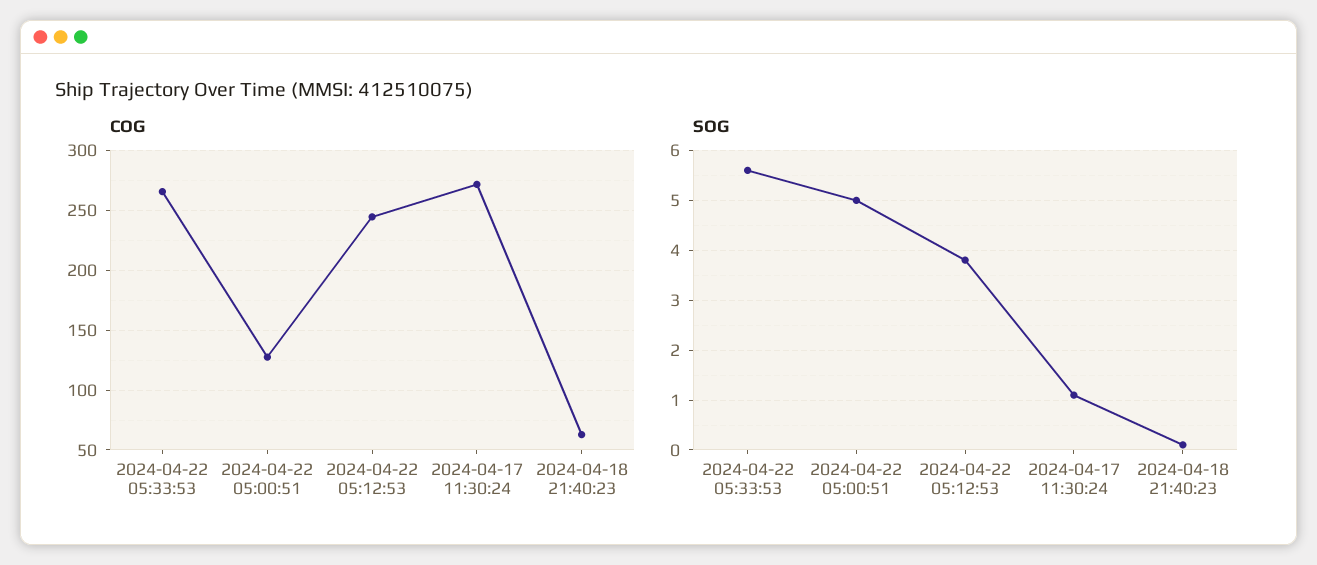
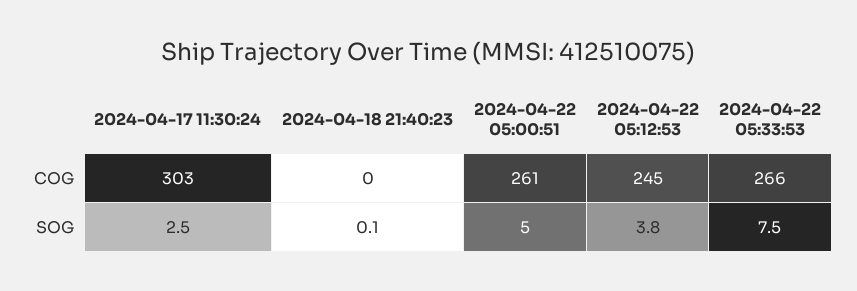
  {
    "COG": {
      "2024-04-22 05:33:53": 266,
-     "2024-04-22 05:00:51": 130,
+     "2024-04-22 05:00:51": 261,
      "2024-04-22 05:12:53": 245,
-     "2024-04-17 11:30:24": 270,
+     "2024-04-17 11:30:24": 303,
-     "2024-04-18 21:40:23": 60
+     "2024-04-18 21:40:23": 0
    },
    "SOG": {
-     "2024-04-22 05:33:53": 5.5,
+     "2024-04-22 05:33:53": 7.5,
      "2024-04-22 05:00:51": 5,
      "2024-04-22 05:12:53": 3.8,
-     "2024-04-17 11:30:24": 1,
+     "2024-04-17 11:30:24": 2.5,
      "2024-04-18 21:40:23": 0.1
    }
  }

